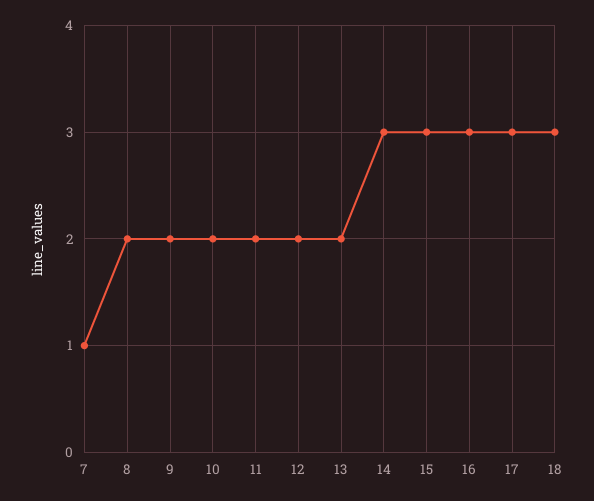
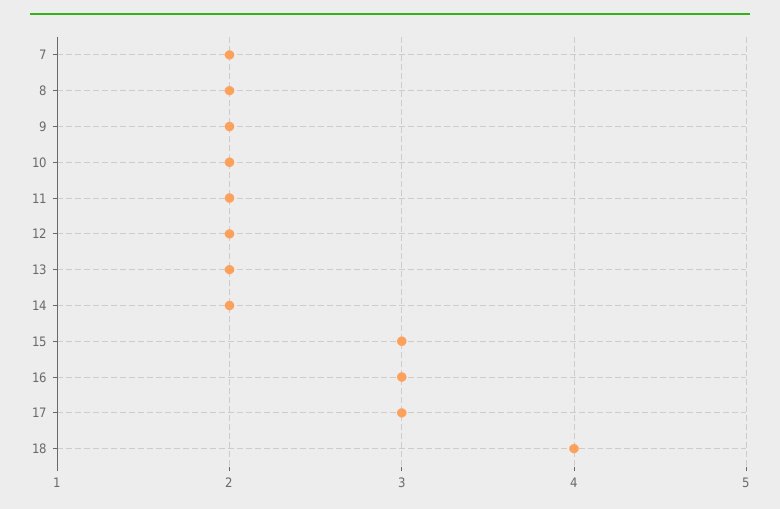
  {
-   "7": 1,
+   "7": 2,
    "8": 2,
    "9": 2,
    "10": 2,
    "11": 2,
    "12": 2,
    "13": 2,
-   "14": 3,
+   "14": 2,
    "15": 3,
    "16": 3,
    "17": 3,
-   "18": 3
+   "18": 4
  }

